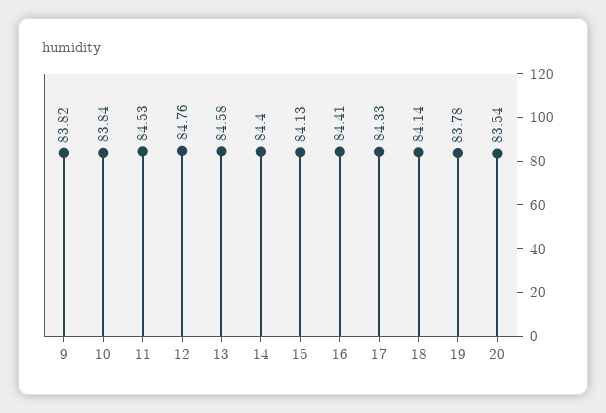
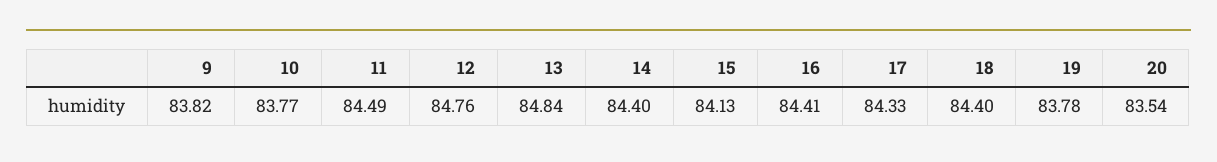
  {
    "9": 83.82,
-   "10": 83.84,
+   "10": 83.77,
-   "11": 84.53,
+   "11": 84.49,
    "12": 84.76,
-   "13": 84.58,
+   "13": 84.84,
    "14": 84.4,
    "15": 84.13,
    "16": 84.41,
    "17": 84.33,
-   "18": 84.14,
+   "18": 84.4,
    "19": 83.78,
    "20": 83.54
  }

